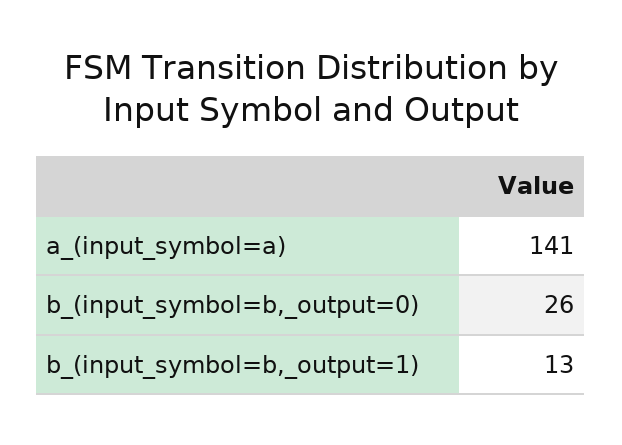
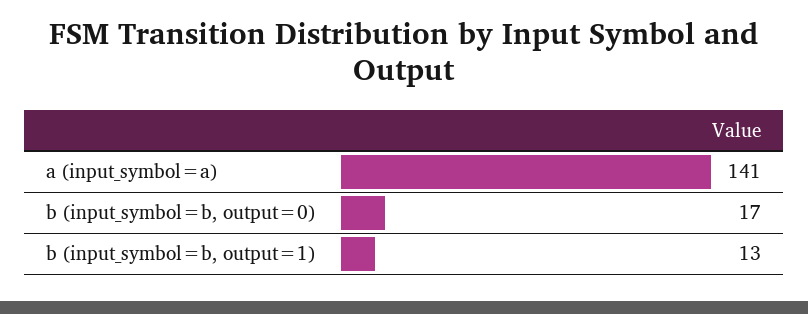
  {
    "a_(input_symbol=a)": 141,
-   "b_(input_symbol=b,_output=0)": 26,
+   "b_(input_symbol=b,_output=0)": 17,
    "b_(input_symbol=b,_output=1)": 13
  }

